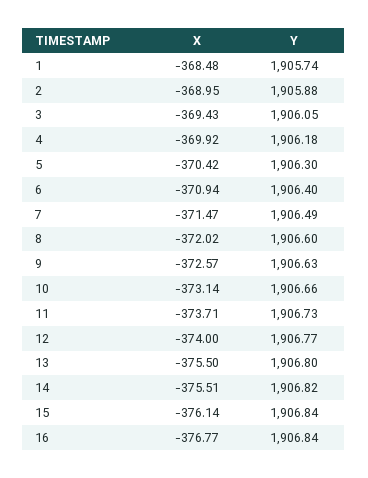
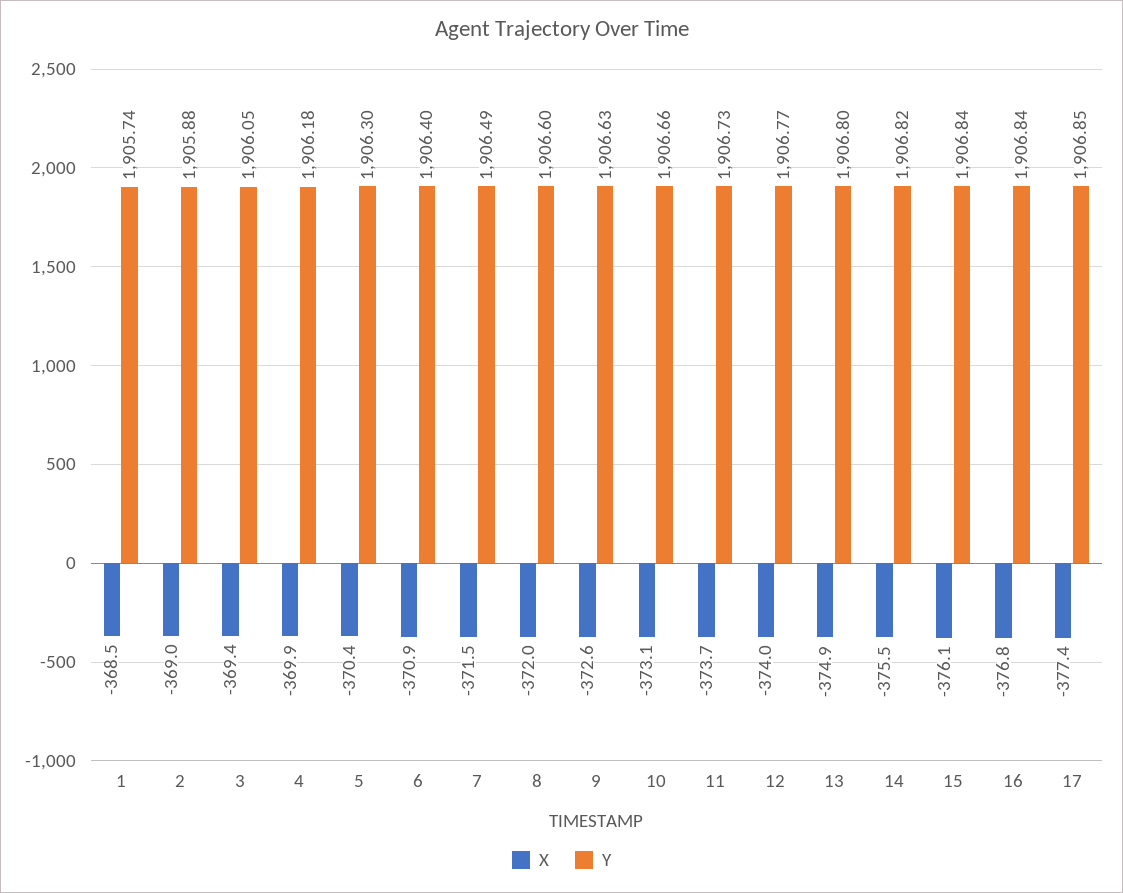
  {
    "X": {
      "1": -368.48,
      "2": -368.95,
      "3": -369.43,
      "4": -369.92,
      "5": -370.42,
      "6": -370.94,
      "7": -371.47,
      "8": -372.02,
      "9": -372.57,
      "10": -373.14,
      "11": -373.71,
      "12": -374,
-     "13": -375.5,
+     "13": -374.9,
      "14": -375.51,
      "15": -376.14,
-     "16": -376.77
+     "16": -376.77,
+     "17": -377.4
    },
    "Y": {
      "1": 1905.74,
      "2": 1905.88,
      "3": 1906.05,
      "4": 1906.18,
      "5": 1906.3,
      "6": 1906.4,
      "7": 1906.49,
      "8": 1906.6,
      "9": 1906.63,
      "10": 1906.66,
      "11": 1906.73,
      "12": 1906.77,
      "13": 1906.8,
      "14": 1906.82,
      "15": 1906.84,
-     "16": 1906.84
+     "16": 1906.84,
+     "17": 1906.85
    }
  }

